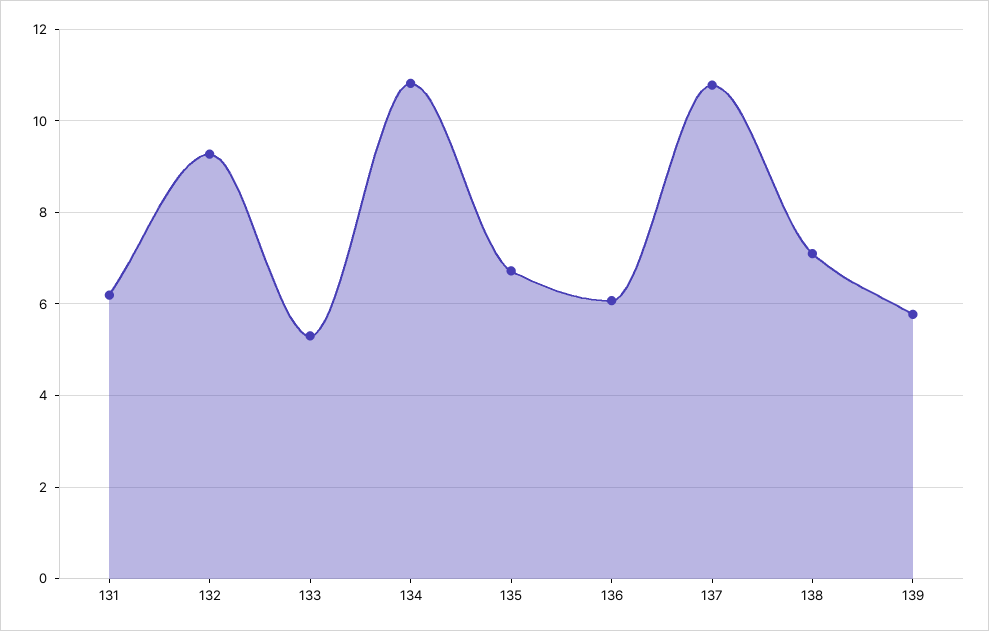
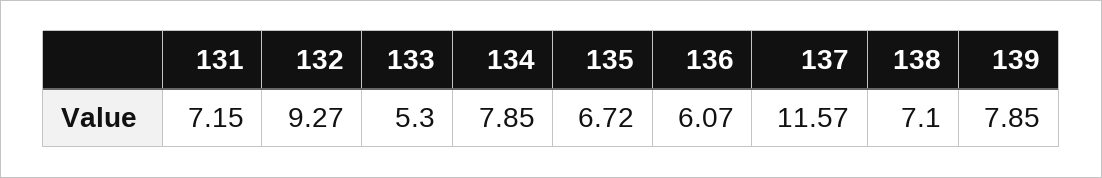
  {
-   "131": 6.2,
+   "131": 7.15,
    "132": 9.27,
    "133": 5.3,
-   "134": 10.8,
+   "134": 7.85,
    "135": 6.72,
    "136": 6.07,
-   "137": 10.8,
+   "137": 11.57,
    "138": 7.1,
-   "139": 5.8
+   "139": 7.85
  }

